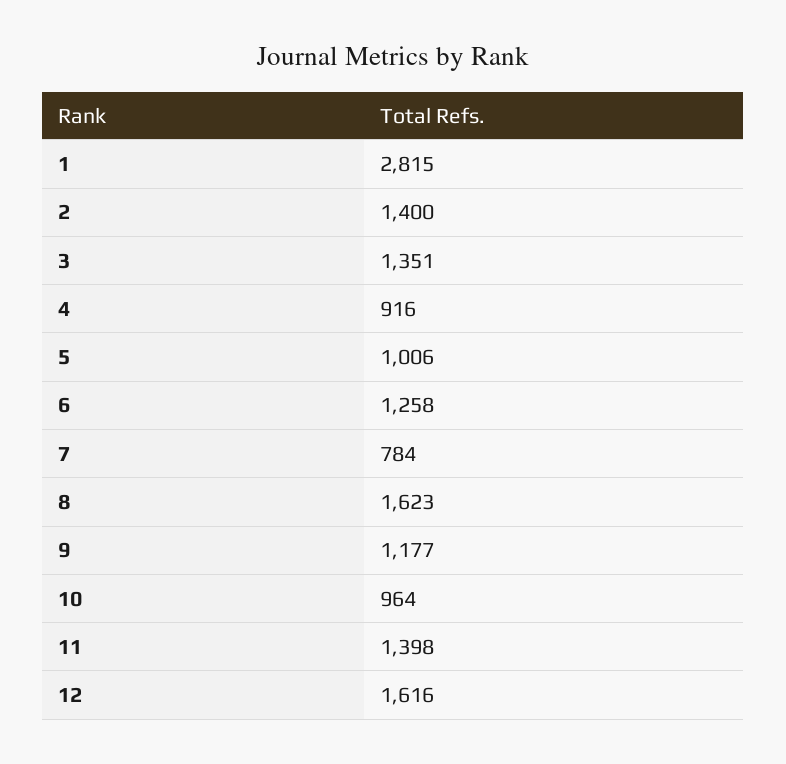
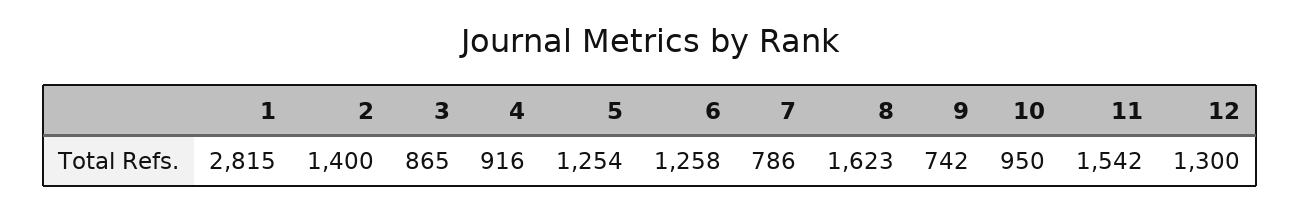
  {
    "1": 2815,
    "2": 1400,
-   "3": 1351,
+   "3": 865,
    "4": 916,
-   "5": 1006,
+   "5": 1254,
    "6": 1258,
-   "7": 784,
+   "7": 786,
    "8": 1623,
-   "9": 1177,
+   "9": 742,
-   "10": 964,
+   "10": 950,
-   "11": 1398,
+   "11": 1542,
-   "12": 1616
+   "12": 1300
  }

